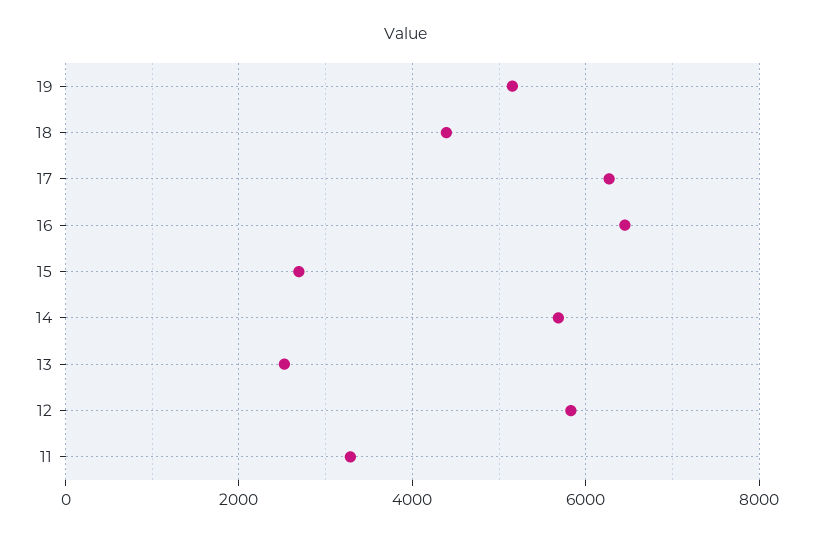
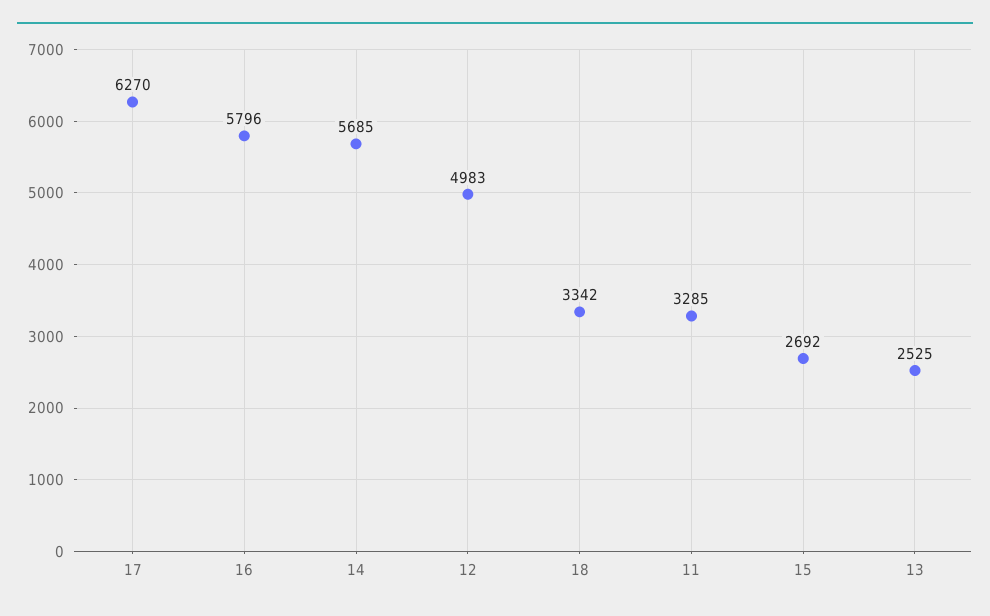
  {
-   "19": 5200,
-   "18": 4400,
+   "18": 3342,
    "17": 6270,
-   "16": 6400,
+   "16": 5796,
    "15": 2692,
    "14": 5685,
    "13": 2525,
-   "12": 5800,
+   "12": 4983,
    "11": 3285
  }

